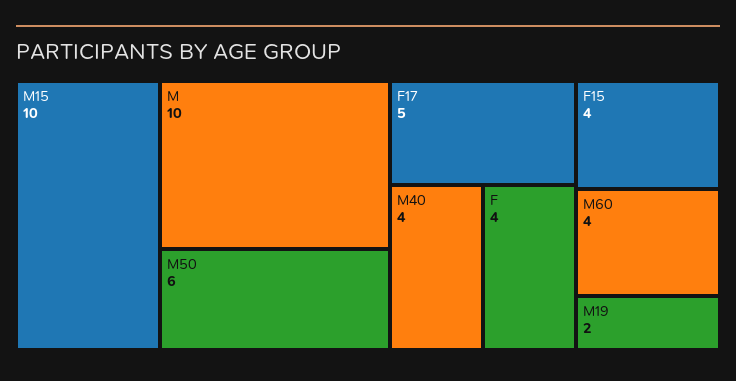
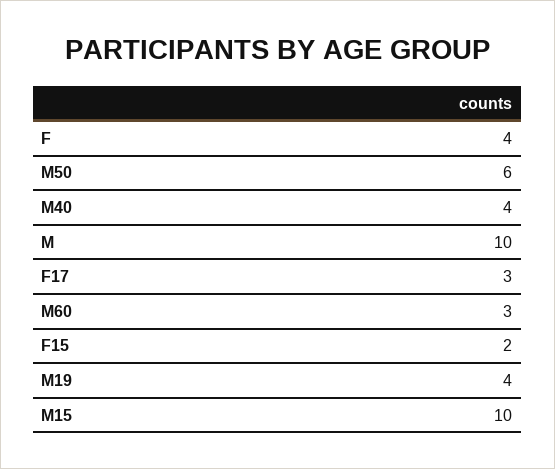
  {
    "M15": 10,
    "M": 10,
    "M50": 6,
-   "F17": 5,
+   "F17": 3,
    "M40": 4,
    "F": 4,
-   "F15": 4,
+   "F15": 2,
-   "M60": 4,
+   "M60": 3,
-   "M19": 2
+   "M19": 4
  }

